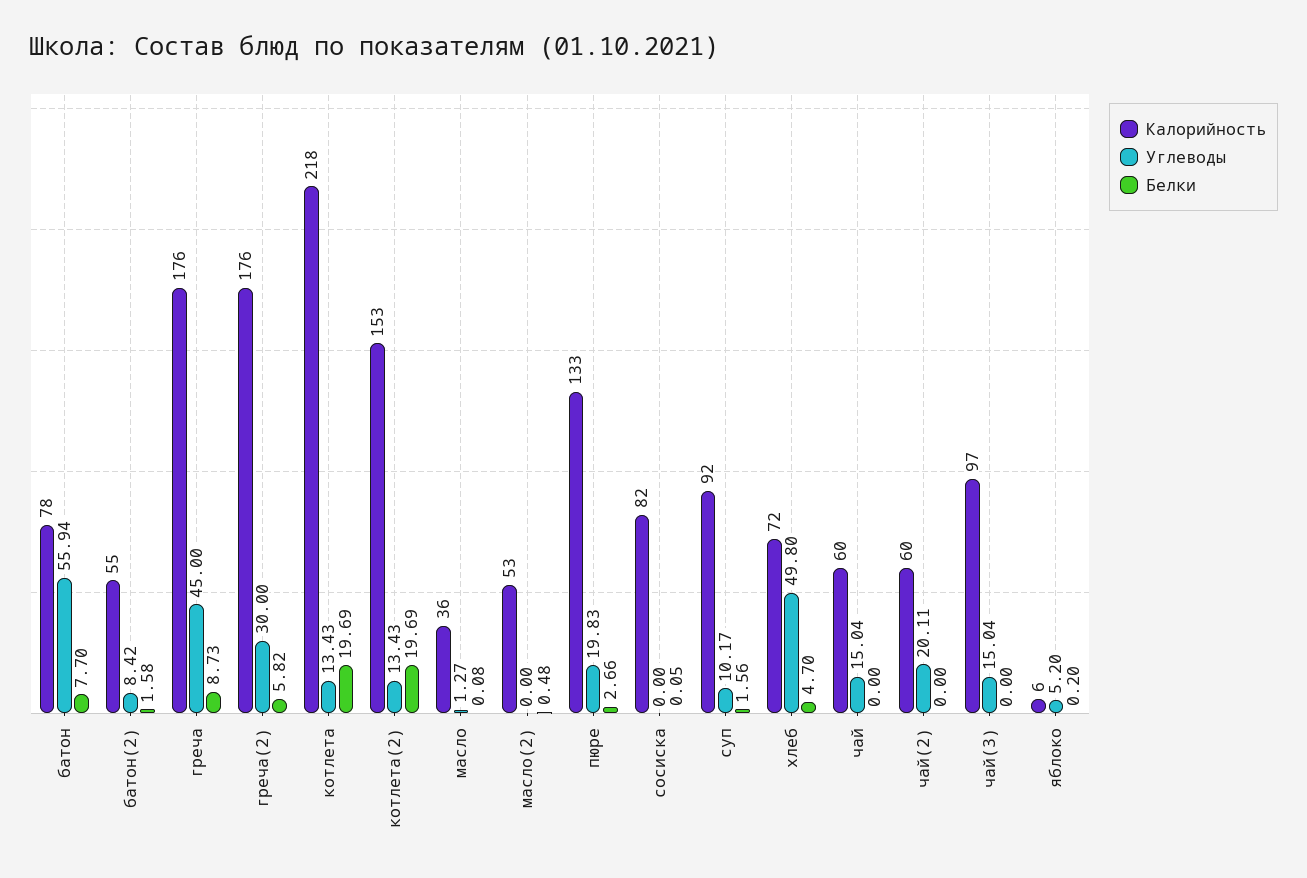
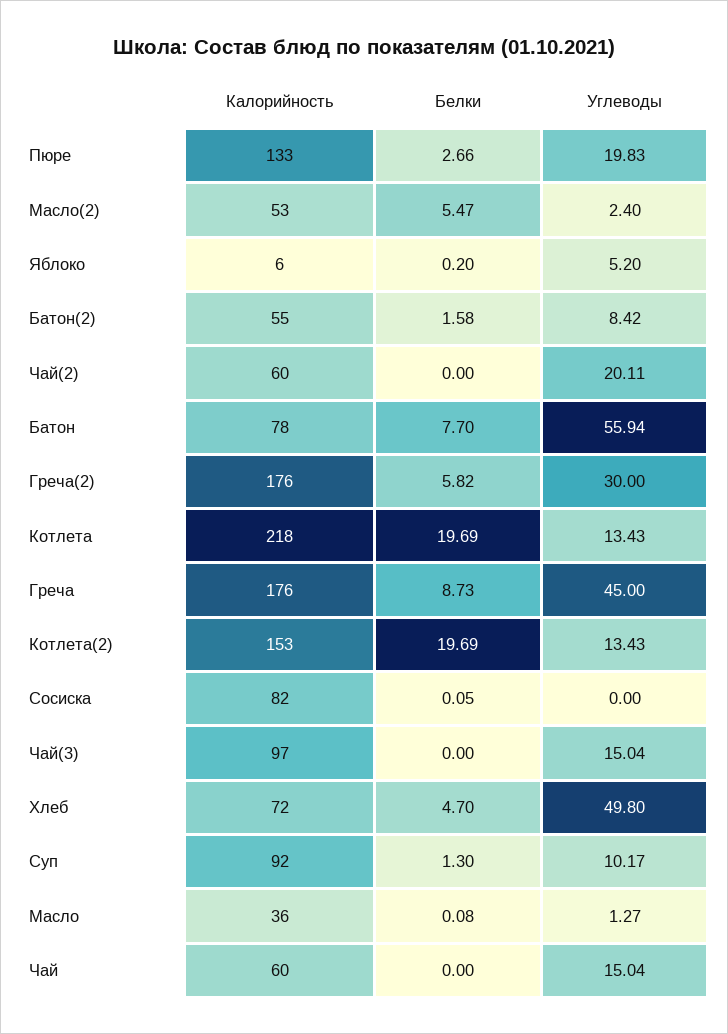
  {
    "Калорийность": {
      "батон": 78,
      "батон(2)": 55,
      "греча": 176,
      "греча(2)": 176,
      "котлета": 218,
      "котлета(2)": 153,
      "масло": 36,
      "масло(2)": 53,
      "пюре": 133,
      "сосиска": 82,
      "суп": 92,
      "хлеб": 72,
      "чай": 60,
      "чай(2)": 60,
      "чай(3)": 97,
      "яблоко": 6
    },
    "Углеводы": {
      "батон": 55.94,
      "батон(2)": 8.42,
      "греча": 45,
      "греча(2)": 30,
      "котлета": 13.43,
      "котлета(2)": 13.43,
      "масло": 1.27,
-     "масло(2)": 0,
+     "масло(2)": 2.4,
      "пюре": 19.83,
      "сосиска": 0,
      "суп": 10.17,
      "хлеб": 49.8,
      "чай": 15.04,
      "чай(2)": 20.11,
      "чай(3)": 15.04,
      "яблоко": 5.2
    },
    "Белки": {
      "батон": 7.7,
      "батон(2)": 1.58,
      "греча": 8.73,
      "греча(2)": 5.82,
      "котлета": 19.69,
      "котлета(2)": 19.69,
      "масло": 0.08,
-     "масло(2)": 0.48,
+     "масло(2)": 5.47,
      "пюре": 2.66,
      "сосиска": 0.05,
-     "суп": 1.56,
+     "суп": 1.3,
      "хлеб": 4.7,
      "чай": 0,
      "чай(2)": 0,
      "чай(3)": 0,
      "яблоко": 0.2
    }
  }

